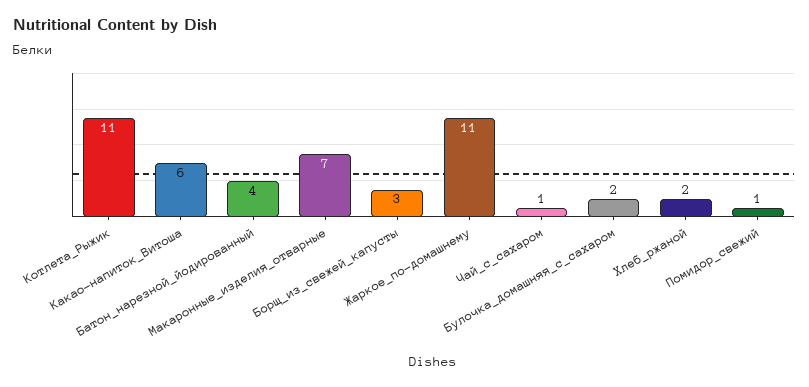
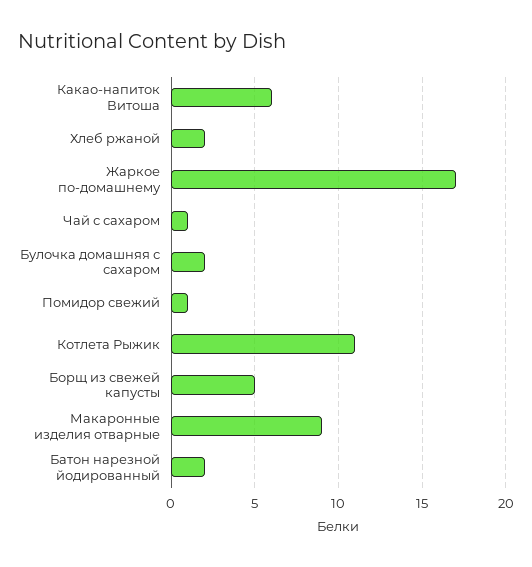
  {
    "Котлета_Рыжик": 11,
    "Какао-напиток_Витоша": 6,
-   "Батон_нарезной_йодированный": 4,
+   "Батон_нарезной_йодированный": 2,
-   "Макаронные_изделия_отварные": 7,
+   "Макаронные_изделия_отварные": 9,
-   "Борщ_из_свежей_капусты": 3,
+   "Борщ_из_свежей_капусты": 5,
-   "Жаркое_по-домашнему": 11,
+   "Жаркое_по-домашнему": 17,
    "Чай_с_сахаром": 1,
    "Булочка_домашняя_с_сахаром": 2,
    "Хлеб_ржаной": 2,
    "Помидор_свежий": 1
  }

